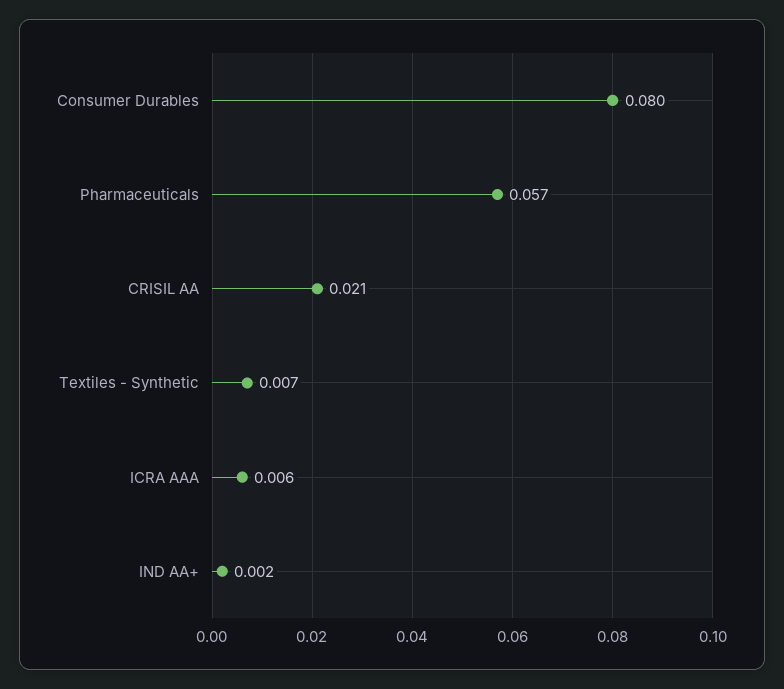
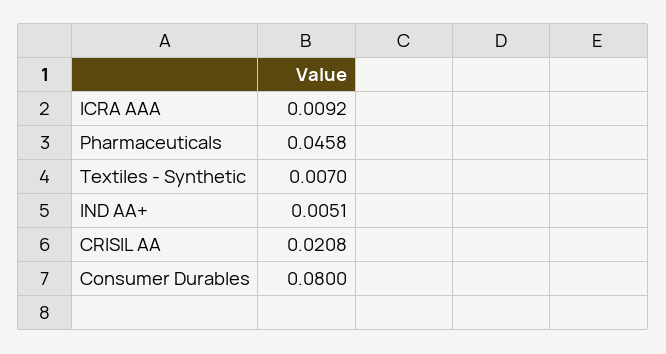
  {
    "Consumer Durables": 0.08,
-   "Pharmaceuticals": 0.057,
+   "Pharmaceuticals": 0.0458,
    "CRISIL AA": 0.0208,
    "Textiles - Synthetic": 0.007,
-   "ICRA AAA": 0.006,
+   "ICRA AAA": 0.0092,
-   "IND AA+": 0.002
+   "IND AA+": 0.0051
  }

